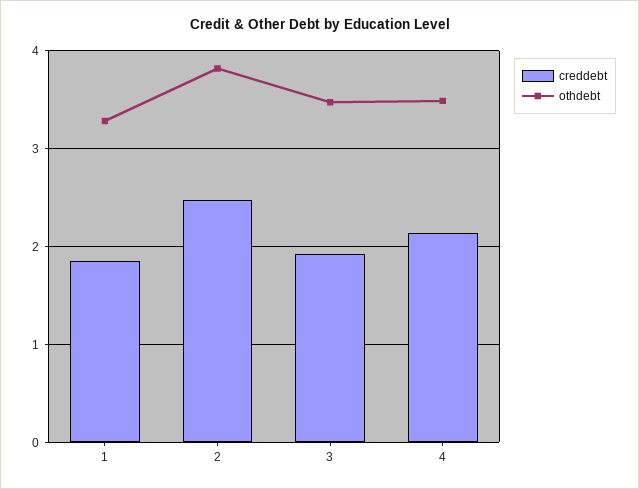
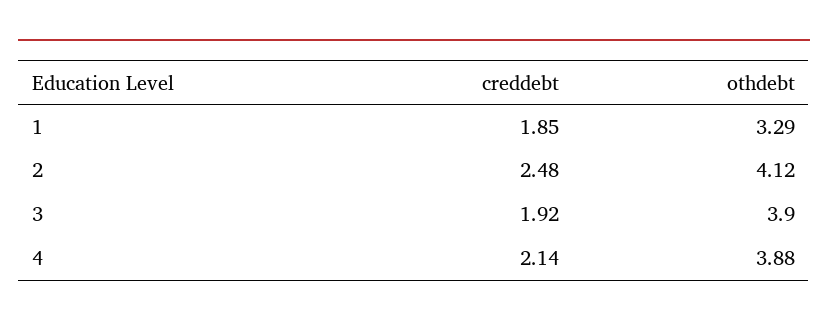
  {
    "creddebt": {
      "1": 1.85,
      "2": 2.48,
      "3": 1.92,
      "4": 2.14
    },
    "othdebt": {
      "1": 3.29,
-     "2": 3.8,
+     "2": 4.12,
-     "3": 3.5,
+     "3": 3.9,
-     "4": 3.5
+     "4": 3.88
    }
  }

